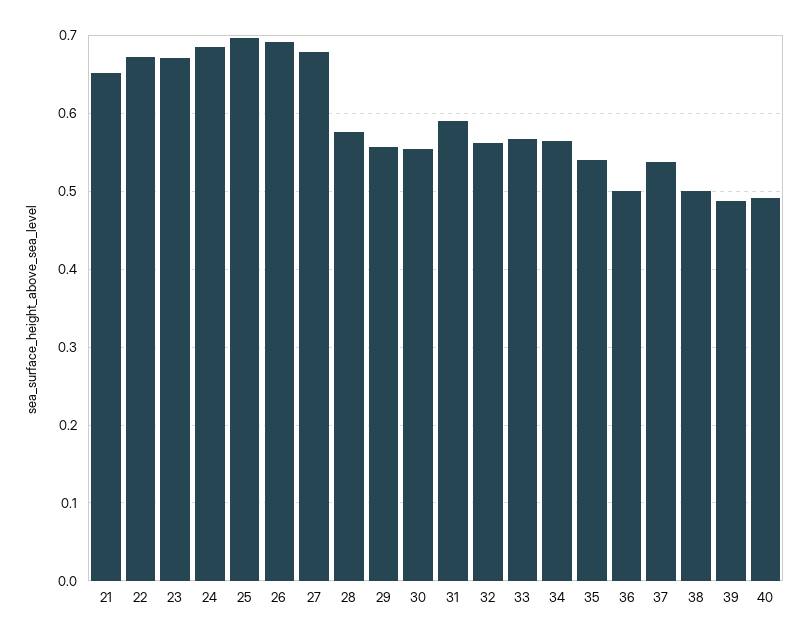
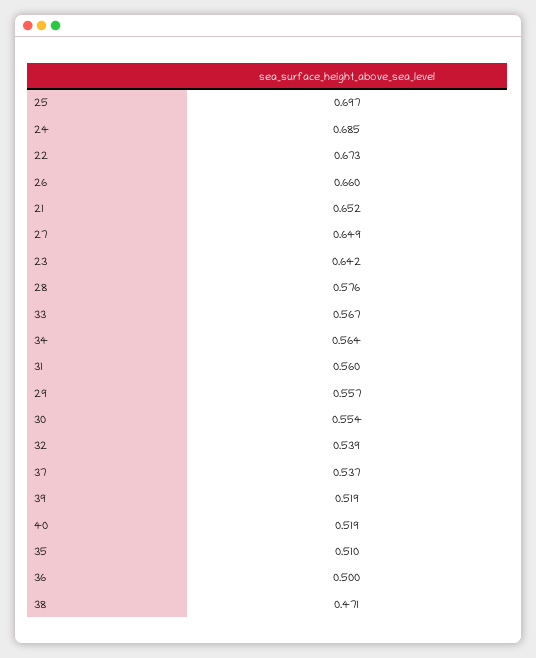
  {
    "21": 0.652,
    "22": 0.673,
-   "23": 0.67,
+   "23": 0.642,
    "24": 0.685,
    "25": 0.697,
-   "26": 0.69,
+   "26": 0.66,
-   "27": 0.68,
+   "27": 0.649,
    "28": 0.576,
    "29": 0.557,
    "30": 0.554,
-   "31": 0.59,
+   "31": 0.56,
-   "32": 0.56,
+   "32": 0.539,
    "33": 0.567,
    "34": 0.564,
-   "35": 0.54,
+   "35": 0.51,
    "36": 0.5,
    "37": 0.537,
-   "38": 0.5,
+   "38": 0.471,
-   "39": 0.49,
+   "39": 0.519,
-   "40": 0.49
+   "40": 0.519
  }

